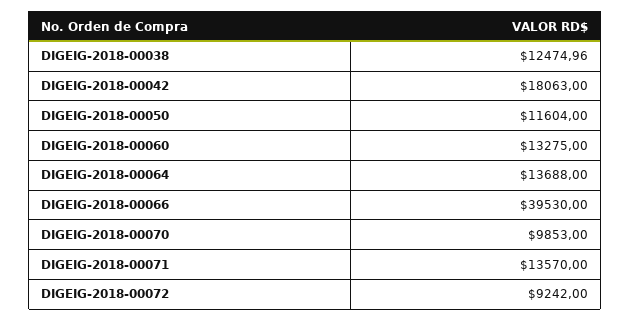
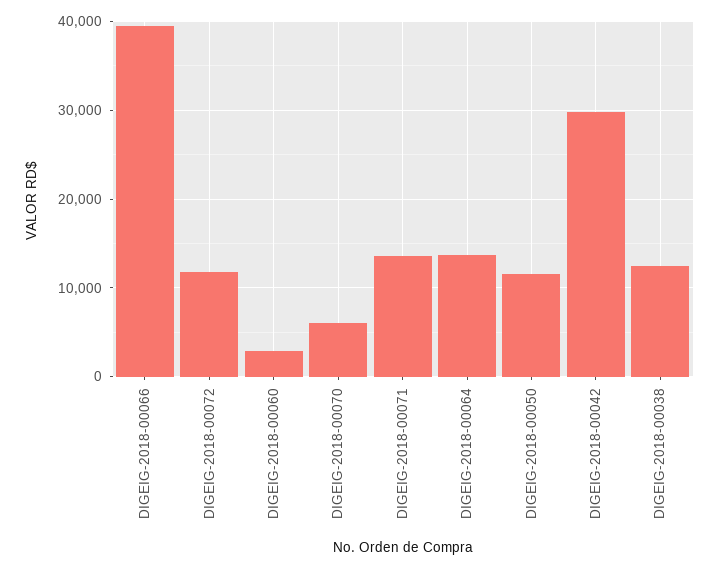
  {
    "DIGEIG-2018-00038": 12474.96,
-   "DIGEIG-2018-00042": 18063,
+   "DIGEIG-2018-00042": 30000,
    "DIGEIG-2018-00050": 11604,
-   "DIGEIG-2018-00060": 13275,
+   "DIGEIG-2018-00060": 3000,
    "DIGEIG-2018-00064": 13688,
    "DIGEIG-2018-00066": 39530,
-   "DIGEIG-2018-00070": 9853,
+   "DIGEIG-2018-00070": 6000,
    "DIGEIG-2018-00071": 13570,
-   "DIGEIG-2018-00072": 9242
+   "DIGEIG-2018-00072": 12000
  }

